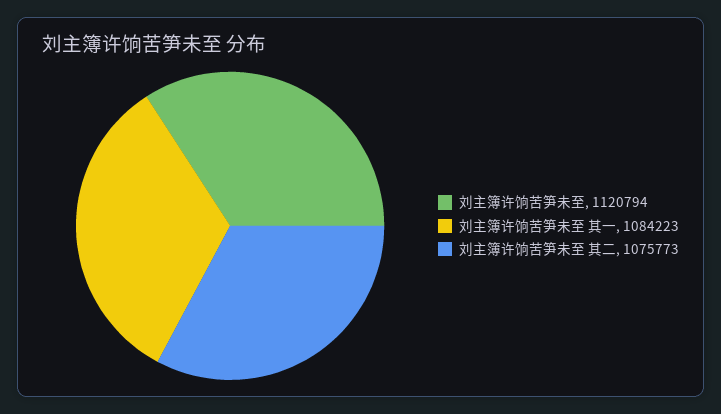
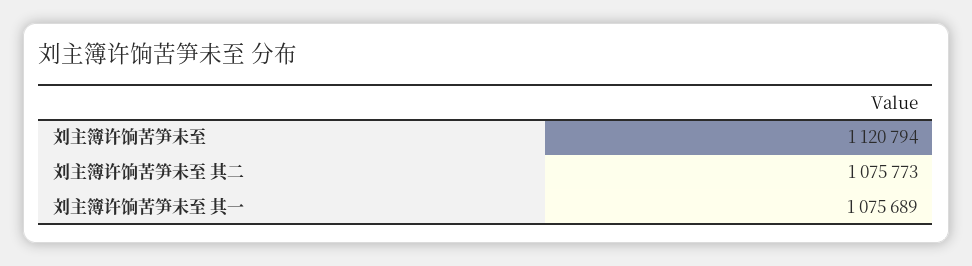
  {
    "刘主簿许饷苦笋未至": 1120794,
-   "刘主簿许饷苦笋未至 其一": 1084223,
+   "刘主簿许饷苦笋未至 其一": 1075689,
    "刘主簿许饷苦笋未至 其二": 1075773
  }

